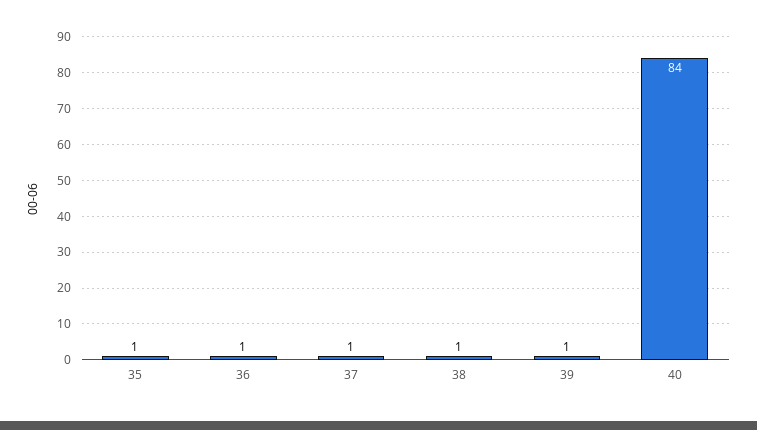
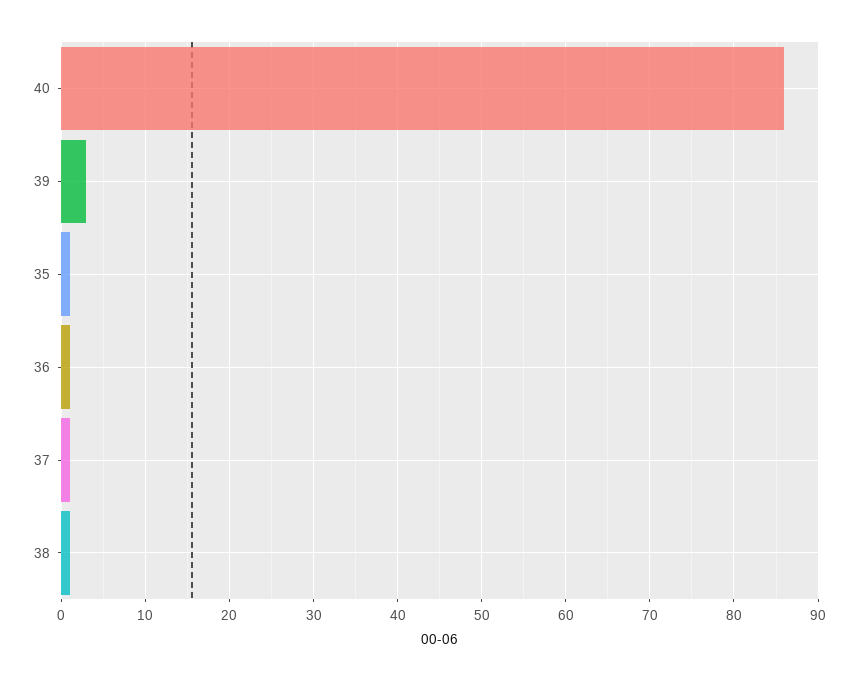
  {
    "35": 1,
    "36": 1,
    "37": 1,
    "38": 1,
-   "39": 1,
+   "39": 3,
-   "40": 84
+   "40": 86
  }

